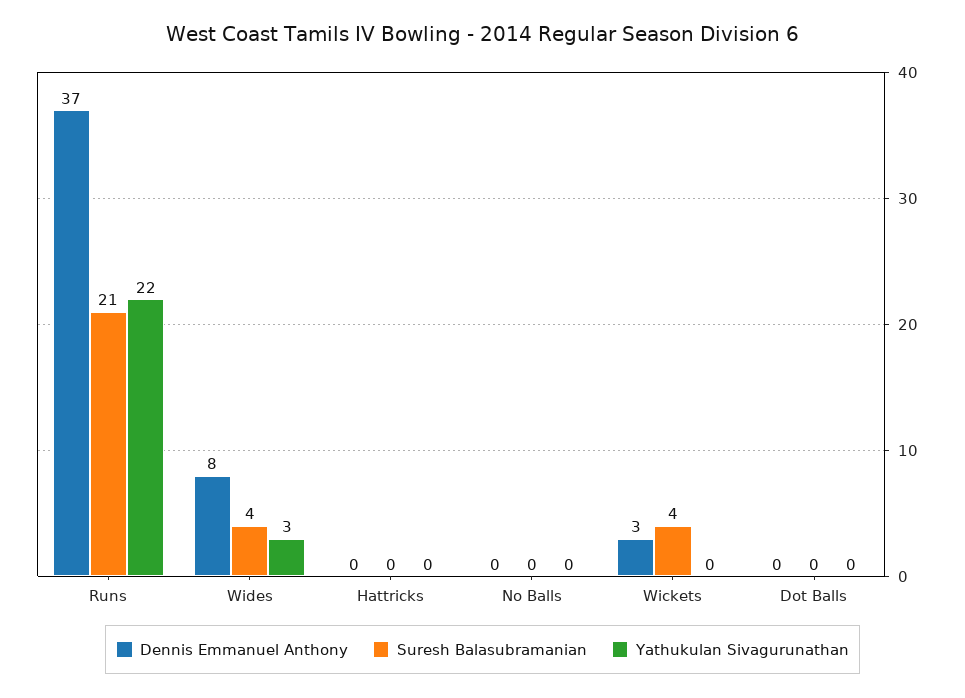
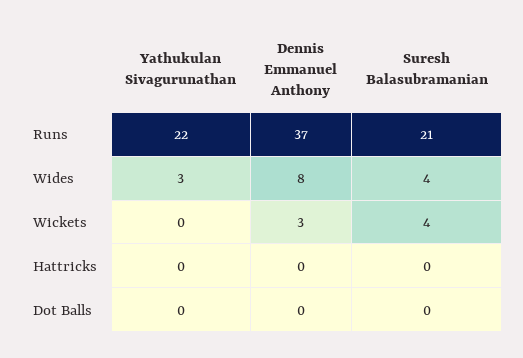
  {
    "Dennis Emmanuel Anthony": {
      "Runs": 37,
      "Wides": 8,
      "Hattricks": 0,
-     "No Balls": 0,
      "Wickets": 3,
      "Dot Balls": 0
    },
    "Suresh Balasubramanian": {
      "Runs": 21,
      "Wides": 4,
      "Hattricks": 0,
-     "No Balls": 0,
      "Wickets": 4,
      "Dot Balls": 0
    },
    "Yathukulan Sivagurunathan": {
      "Runs": 22,
      "Wides": 3,
      "Hattricks": 0,
-     "No Balls": 0,
      "Wickets": 0,
      "Dot Balls": 0
    }
  }

